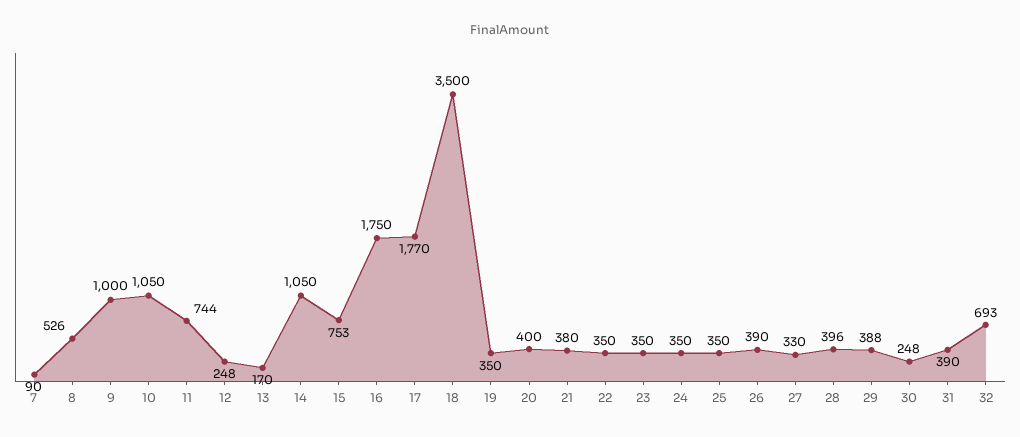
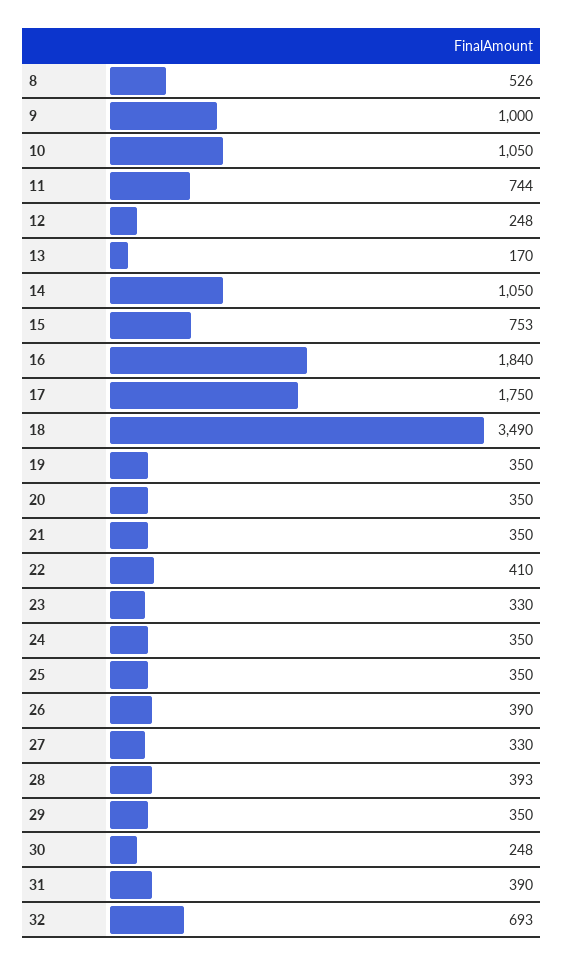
  {
-   "7": 90,
    "8": 526,
    "9": 1000,
    "10": 1050,
    "11": 744,
    "12": 248,
    "13": 170,
    "14": 1050,
    "15": 753,
-   "16": 1750,
+   "16": 1840,
-   "17": 1770,
+   "17": 1750,
-   "18": 3500,
+   "18": 3490,
    "19": 350,
-   "20": 400,
+   "20": 350,
-   "21": 380,
+   "21": 350,
-   "22": 350,
+   "22": 410,
-   "23": 350,
+   "23": 330,
    "24": 350,
    "25": 350,
    "26": 390,
    "27": 330,
-   "28": 396,
+   "28": 393,
-   "29": 388,
+   "29": 350,
    "30": 248,
    "31": 390,
    "32": 693
  }

